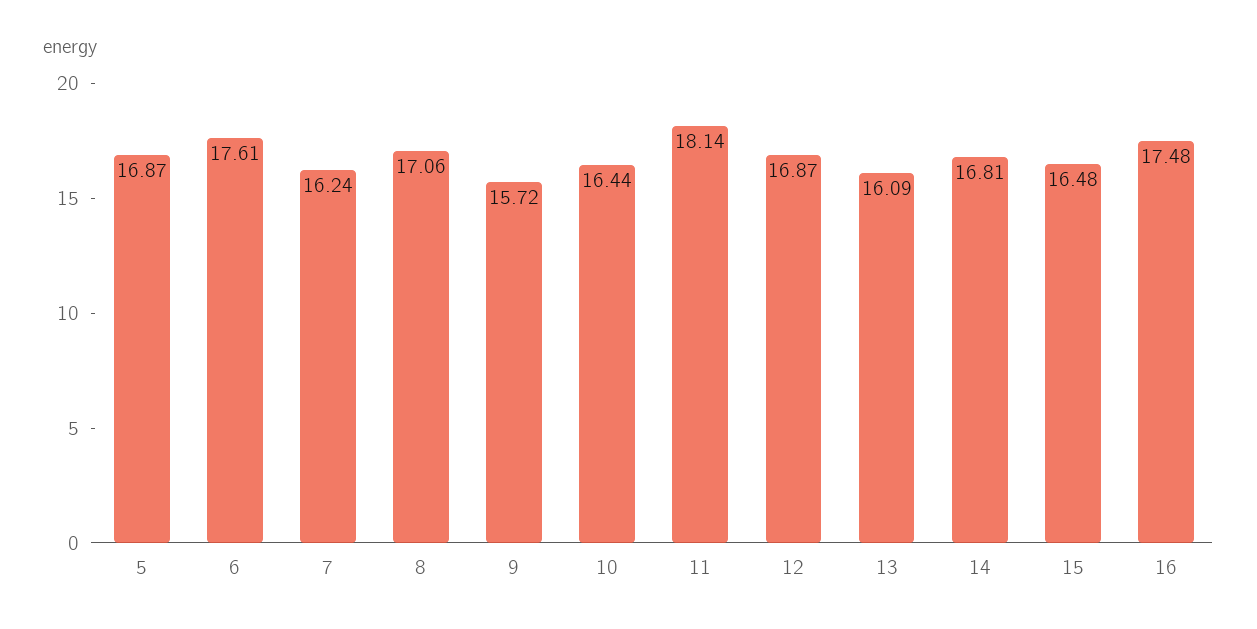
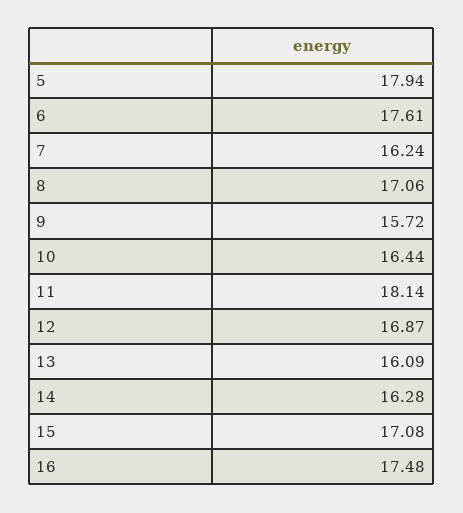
  {
-   "5": 16.87,
+   "5": 17.94,
    "6": 17.61,
    "7": 16.24,
    "8": 17.06,
    "9": 15.72,
    "10": 16.44,
    "11": 18.14,
    "12": 16.87,
    "13": 16.09,
-   "14": 16.81,
+   "14": 16.28,
-   "15": 16.48,
+   "15": 17.08,
    "16": 17.48
  }

